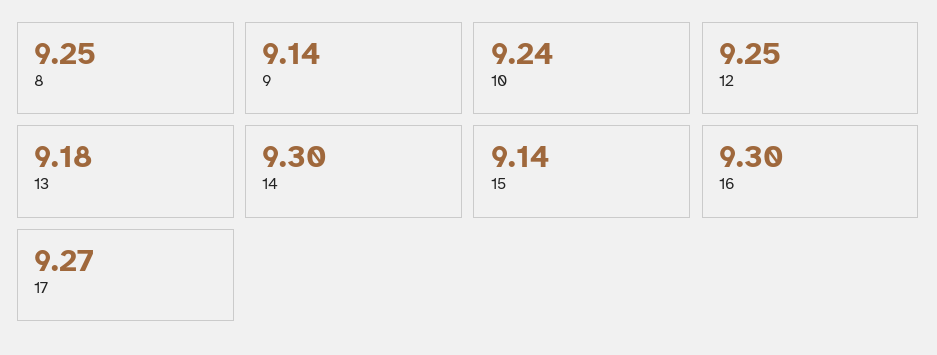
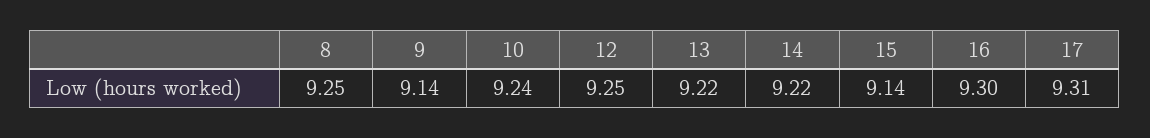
  {
    "8": 9.25,
    "9": 9.14,
    "10": 9.24,
    "12": 9.25,
-   "13": 9.18,
+   "13": 9.22,
-   "14": 9.3,
+   "14": 9.22,
    "15": 9.14,
    "16": 9.3,
-   "17": 9.27
+   "17": 9.31
  }

